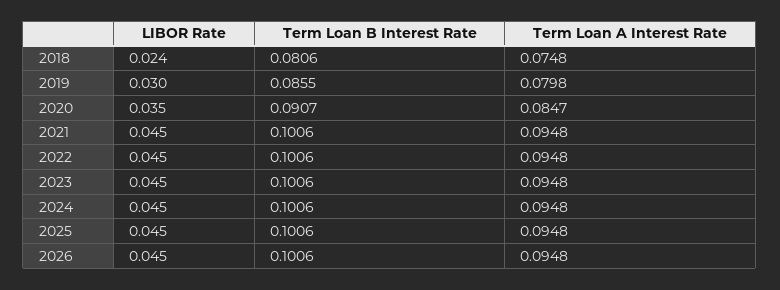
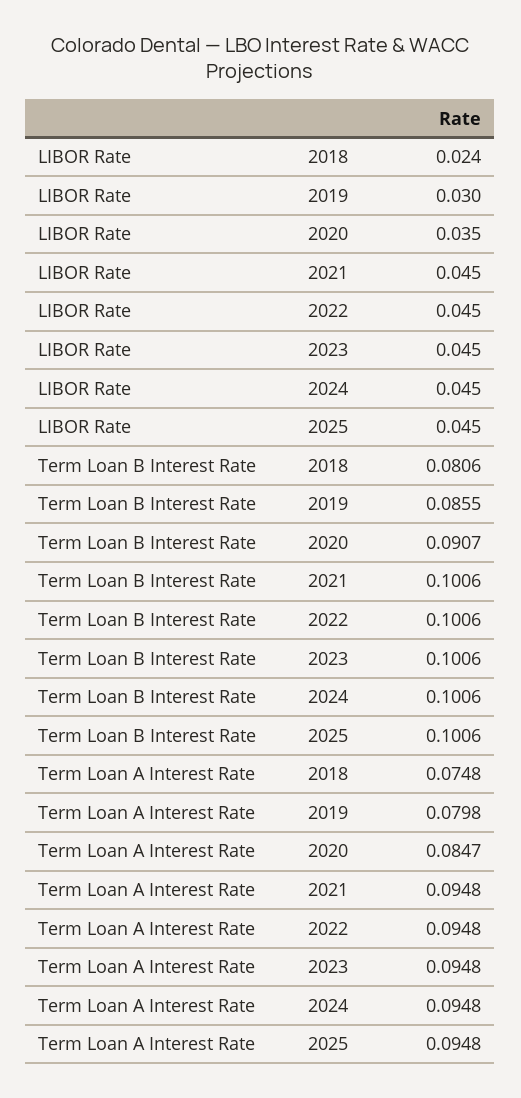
  {
    "LIBOR Rate": {
      "2018": 0.024,
      "2019": 0.03,
      "2020": 0.035,
      "2021": 0.045,
      "2022": 0.045,
      "2023": 0.045,
      "2024": 0.045,
-     "2025": 0.045,
+     "2025": 0.045
-     "2026": 0.045
    },
    "Term Loan B Interest Rate": {
      "2018": 0.0806,
      "2019": 0.0855,
      "2020": 0.0907,
      "2021": 0.1006,
      "2022": 0.1006,
      "2023": 0.1006,
      "2024": 0.1006,
-     "2025": 0.1006,
+     "2025": 0.1006
-     "2026": 0.1006
    },
    "Term Loan A Interest Rate": {
      "2018": 0.0748,
      "2019": 0.0798,
      "2020": 0.0847,
      "2021": 0.0948,
      "2022": 0.0948,
      "2023": 0.0948,
      "2024": 0.0948,
-     "2025": 0.0948,
+     "2025": 0.0948
-     "2026": 0.0948
    }
  }

